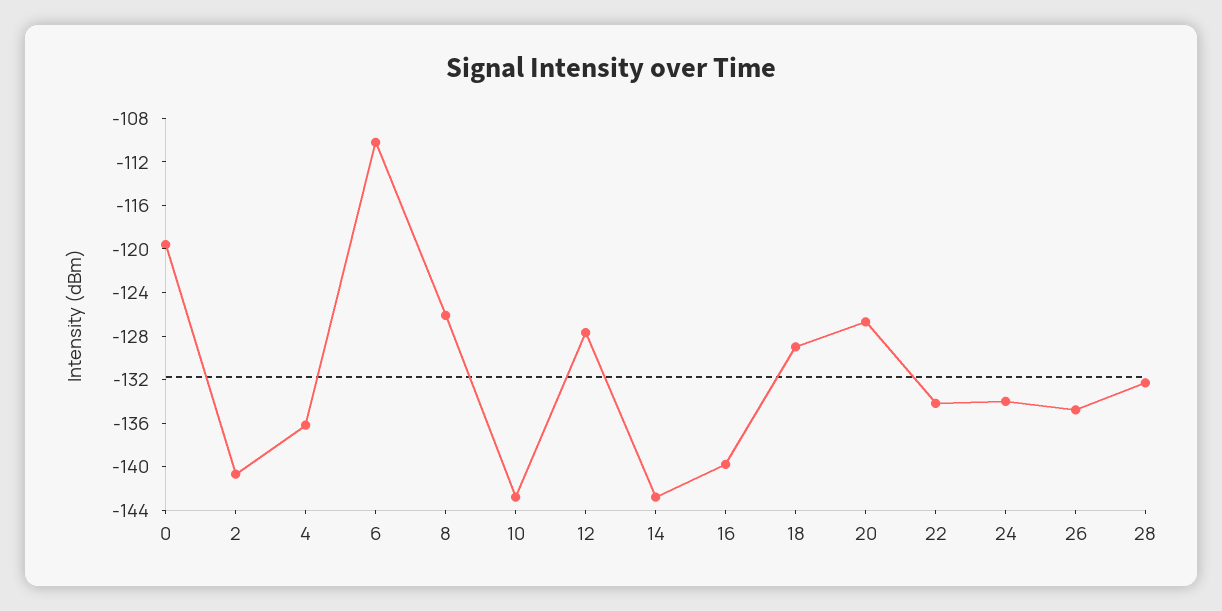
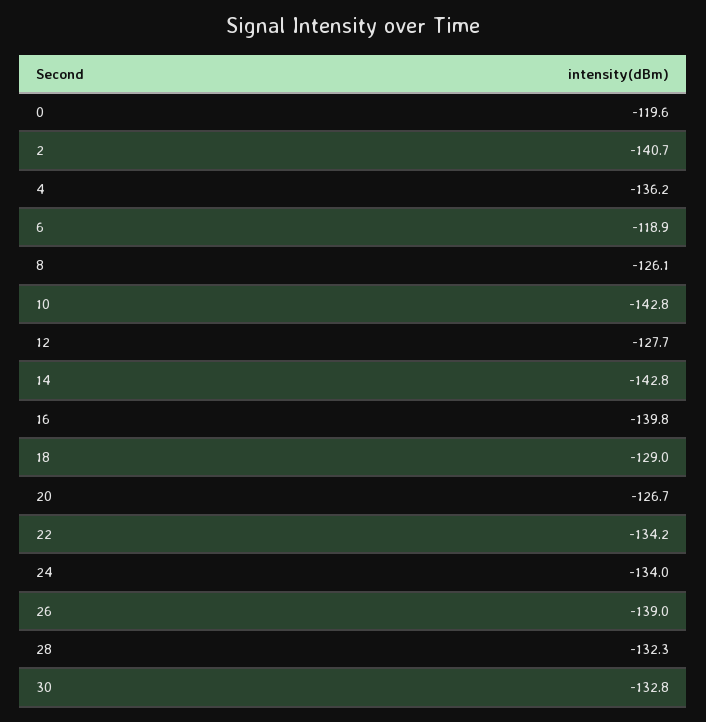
  {
    "0": -119.6,
    "2": -140.7,
    "4": -136.2,
-   "6": -110,
+   "6": -118.9,
    "8": -126.1,
    "10": -142.8,
    "12": -127.7,
    "14": -142.8,
    "16": -139.8,
    "18": -129,
    "20": -126.7,
    "22": -134.2,
    "24": -134,
-   "26": -135,
+   "26": -139,
-   "28": -132.3
+   "28": -132.3,
+   "30": -132.8
  }

